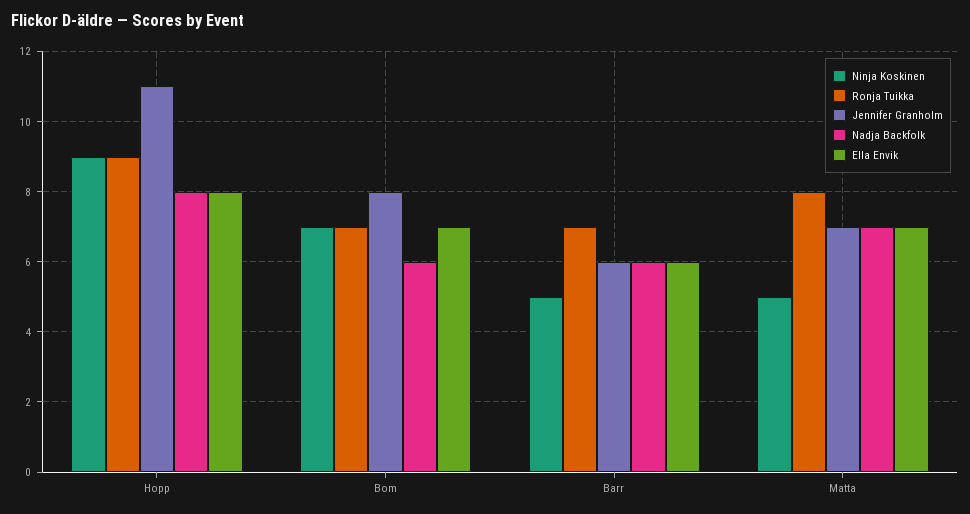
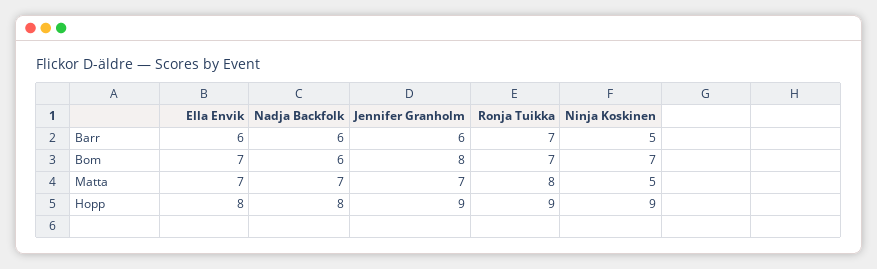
  {
    "Ninja Koskinen": {
      "Hopp": 9,
      "Bom": 7,
      "Barr": 5,
      "Matta": 5
    },
    "Ronja Tuikka": {
      "Hopp": 9,
      "Bom": 7,
      "Barr": 7,
      "Matta": 8
    },
    "Jennifer Granholm": {
-     "Hopp": 11,
+     "Hopp": 9,
      "Bom": 8,
      "Barr": 6,
      "Matta": 7
    },
    "Nadja Backfolk": {
      "Hopp": 8,
      "Bom": 6,
      "Barr": 6,
      "Matta": 7
    },
    "Ella Envik": {
      "Hopp": 8,
      "Bom": 7,
      "Barr": 6,
      "Matta": 7
    }
  }

